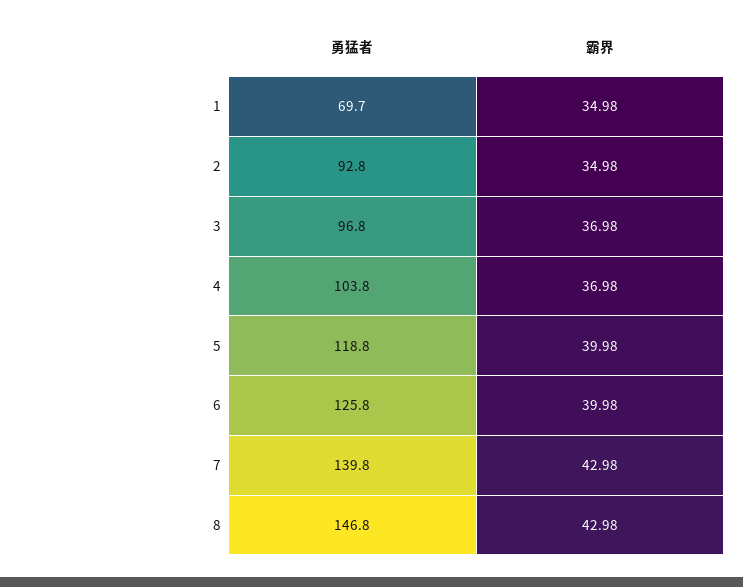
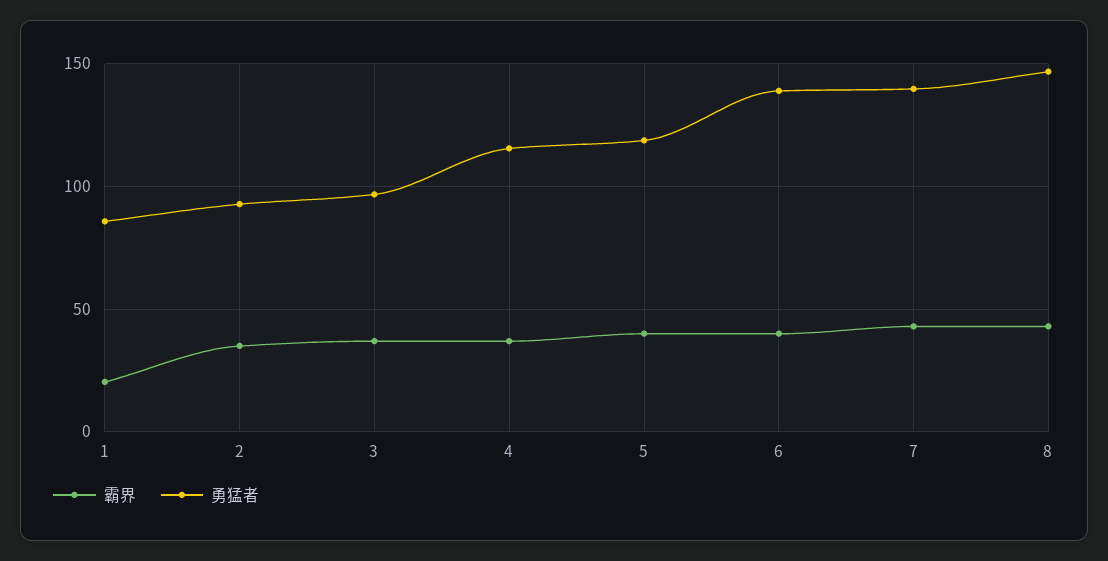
  {
    "勇猛者": {
-     "1": 69.7,
+     "1": 85,
      "2": 92.8,
      "3": 96.8,
-     "4": 103.8,
+     "4": 115,
      "5": 118.8,
-     "6": 125.8,
+     "6": 140,
      "7": 139.8,
      "8": 146.8
    },
    "霸界": {
-     "1": 34.98,
+     "1": 20,
      "2": 34.98,
      "3": 36.98,
      "4": 36.98,
      "5": 39.98,
      "6": 39.98,
      "7": 42.98,
      "8": 42.98
    }
  }

